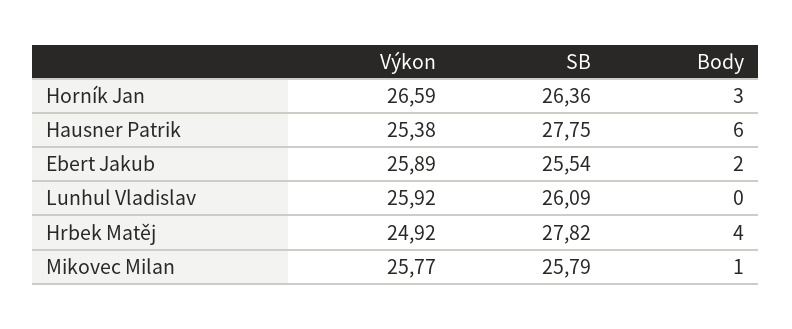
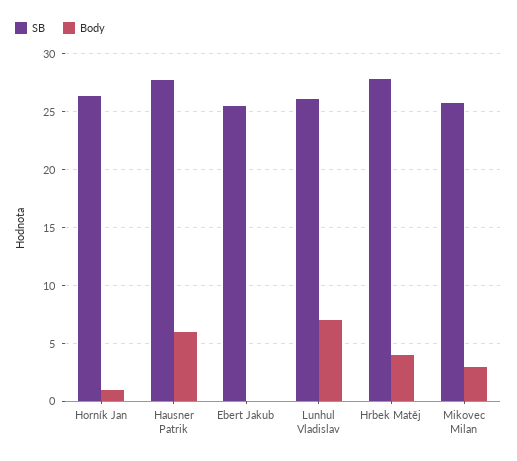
  {
-   "Výkon": {
-     "Horník Jan": 26.59,
-     "Hausner Patrik": 25.38,
-     "Ebert Jakub": 25.89,
-     "Lunhul Vladislav": 25.92,
-     "Hrbek Matěj": 24.92,
-     "Mikovec Milan": 25.77
-   },
    "SB": {
      "Horník Jan": 26.36,
      "Hausner Patrik": 27.75,
      "Ebert Jakub": 25.54,
      "Lunhul Vladislav": 26.09,
      "Hrbek Matěj": 27.82,
      "Mikovec Milan": 25.79
    },
    "Body": {
-     "Horník Jan": 3,
+     "Horník Jan": 1,
      "Hausner Patrik": 6,
-     "Ebert Jakub": 2,
+     "Ebert Jakub": 0,
-     "Lunhul Vladislav": 0,
+     "Lunhul Vladislav": 7,
      "Hrbek Matěj": 4,
-     "Mikovec Milan": 1
+     "Mikovec Milan": 3
    }
  }

